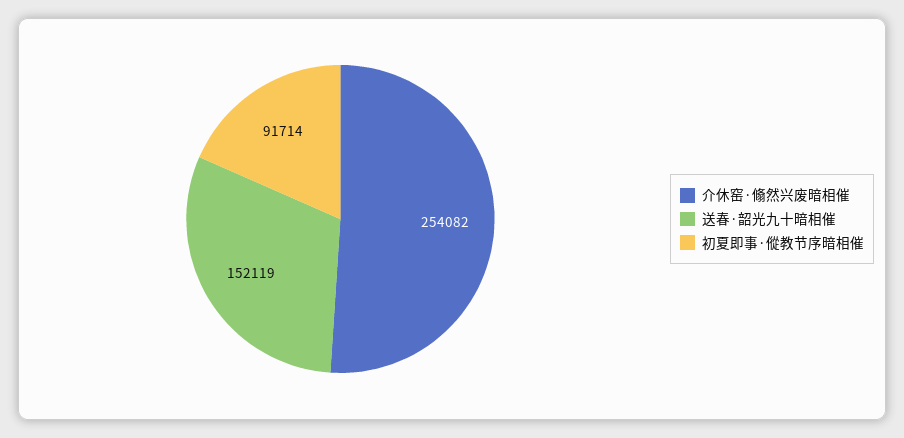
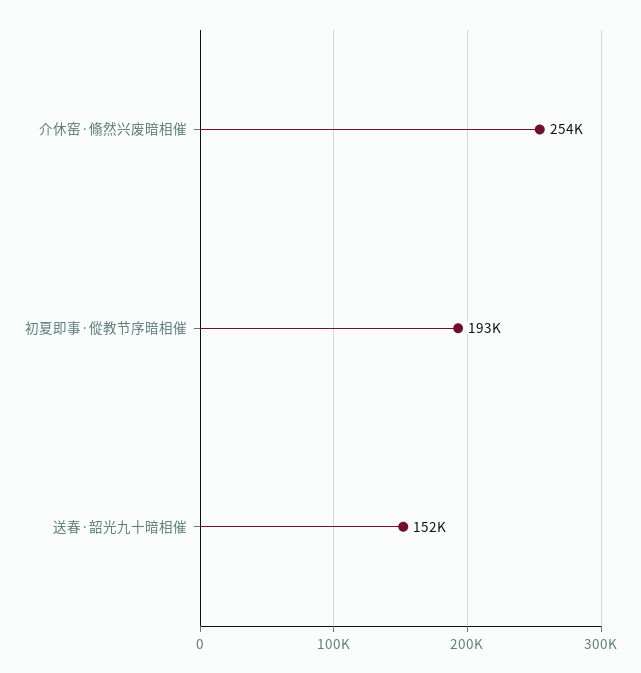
  {
    "介休窑·翛然兴废暗相催": 254082,
    "送春·韶光九十暗相催": 152119,
-   "初夏即事·傱教节序暗相催": 91714
+   "初夏即事·傱教节序暗相催": 193000
  }

